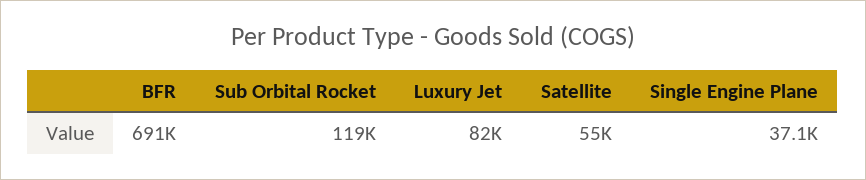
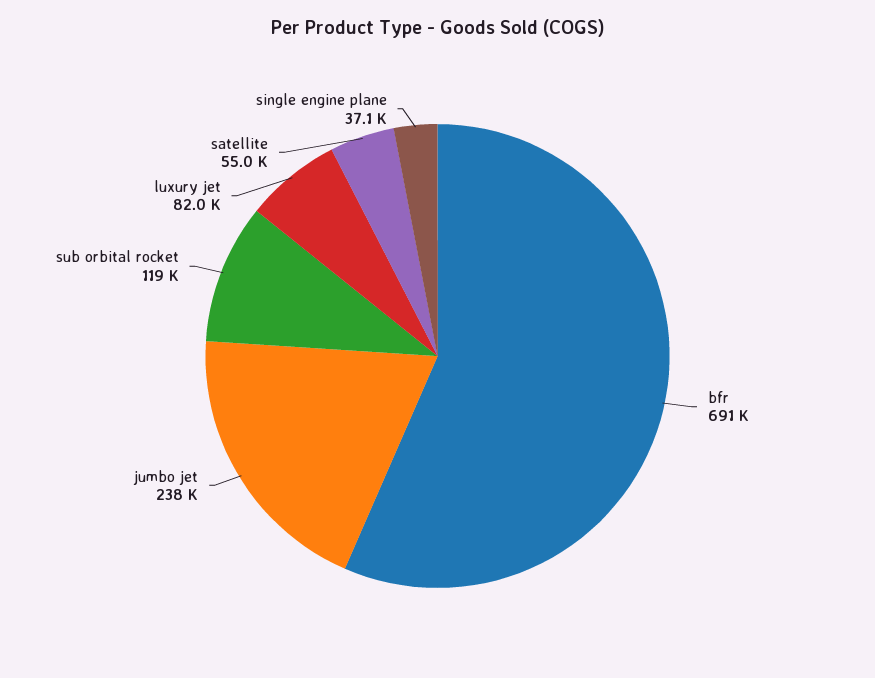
  {
    "BFR": 691000,
    "Sub Orbital Rocket": 119000,
    "Luxury Jet": 82000,
    "Satellite": 55000,
-   "Single Engine Plane": 37100
+   "Single Engine Plane": 37100,
+   "jumbo jet": 238000
  }

